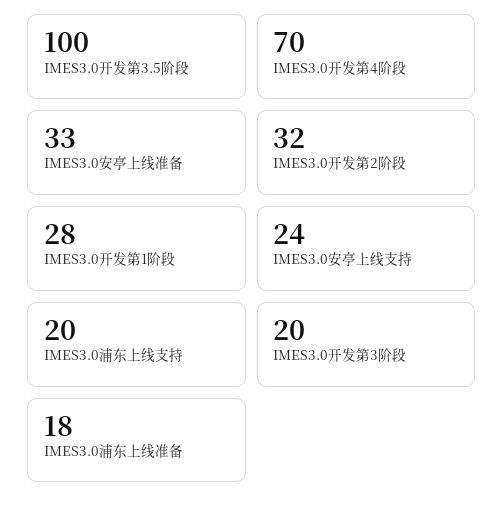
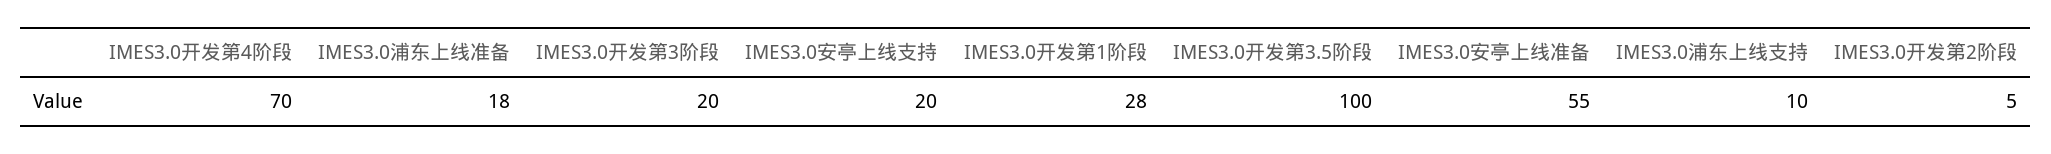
  {
    "IMES3.0开发第3.5阶段": 100,
    "IMES3.0开发第4阶段": 70,
-   "IMES3.0安亭上线准备": 33,
+   "IMES3.0安亭上线准备": 55,
-   "IMES3.0开发第2阶段": 32,
+   "IMES3.0开发第2阶段": 5,
    "IMES3.0开发第1阶段": 28,
-   "IMES3.0安亭上线支持": 24,
+   "IMES3.0安亭上线支持": 20,
-   "IMES3.0浦东上线支持": 20,
+   "IMES3.0浦东上线支持": 10,
    "IMES3.0开发第3阶段": 20,
    "IMES3.0浦东上线准备": 18
  }

